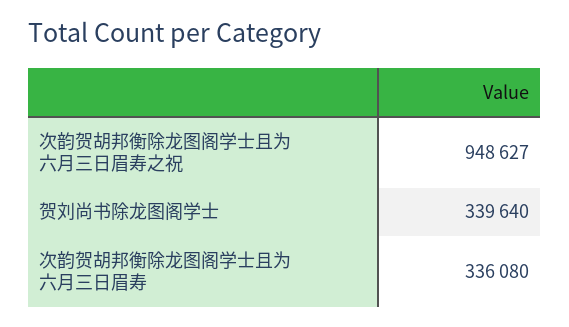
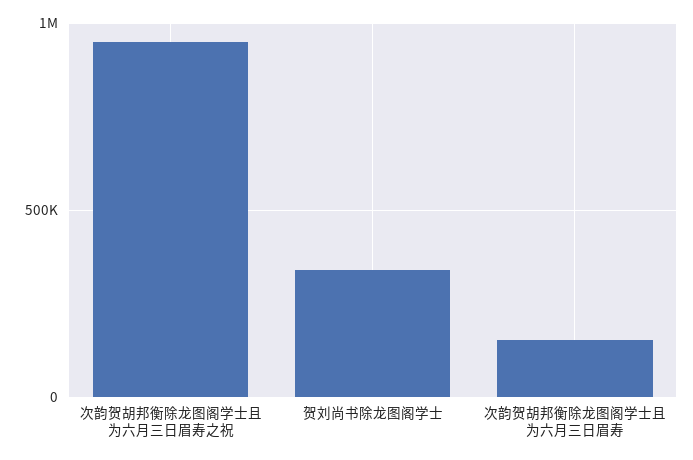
  {
    "次韵贺胡邦衡除龙图阁学士且为六月三日眉寿之祝": 948627,
    "贺刘尚书除龙图阁学士": 339640,
-   "次韵贺胡邦衡除龙图阁学士且为六月三日眉寿": 336080
+   "次韵贺胡邦衡除龙图阁学士且为六月三日眉寿": 150000
  }

